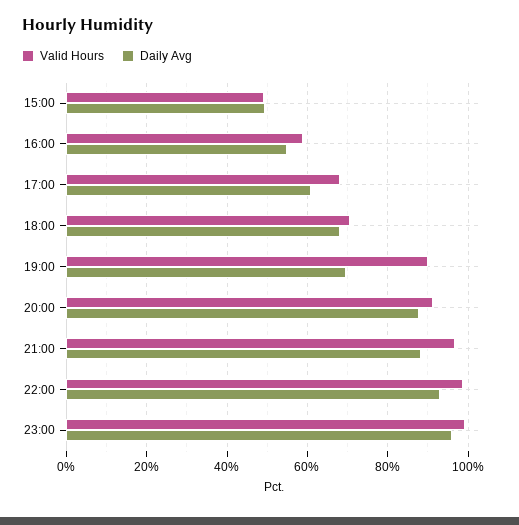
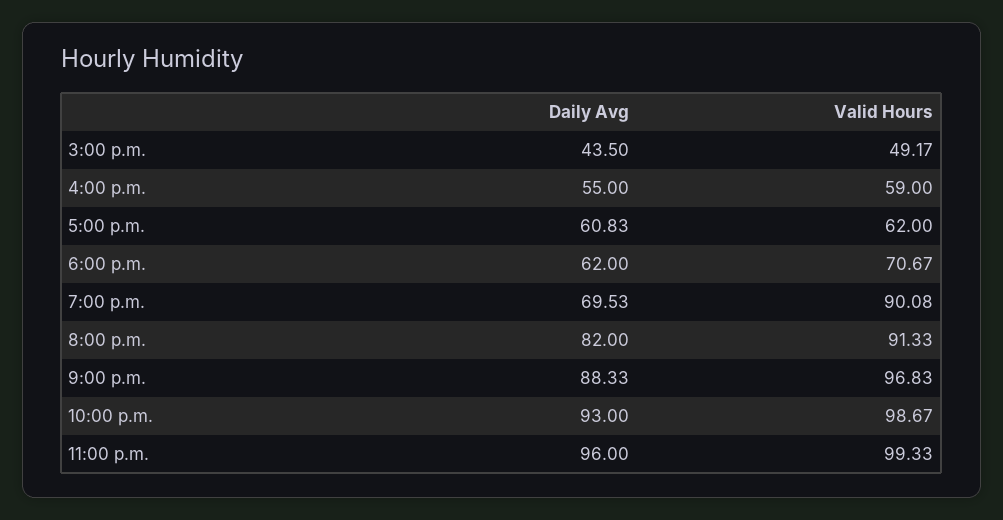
  {
    "Valid Hours": {
      "15:00": 49.17,
      "16:00": 59,
-     "17:00": 68,
+     "17:00": 62,
      "18:00": 70.67,
      "19:00": 90.08,
      "20:00": 91.33,
      "21:00": 96.83,
      "22:00": 98.67,
      "23:00": 99.33
    },
    "Daily Avg": {
-     "15:00": 50,
+     "15:00": 43.5,
      "16:00": 55,
      "17:00": 60.83,
-     "18:00": 68,
+     "18:00": 62,
      "19:00": 69.53,
-     "20:00": 88,
+     "20:00": 82,
      "21:00": 88.33,
      "22:00": 93,
      "23:00": 96
    }
  }

